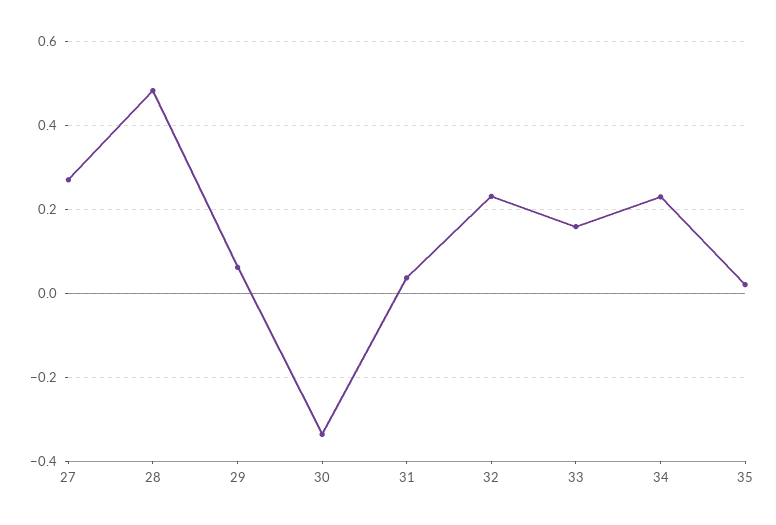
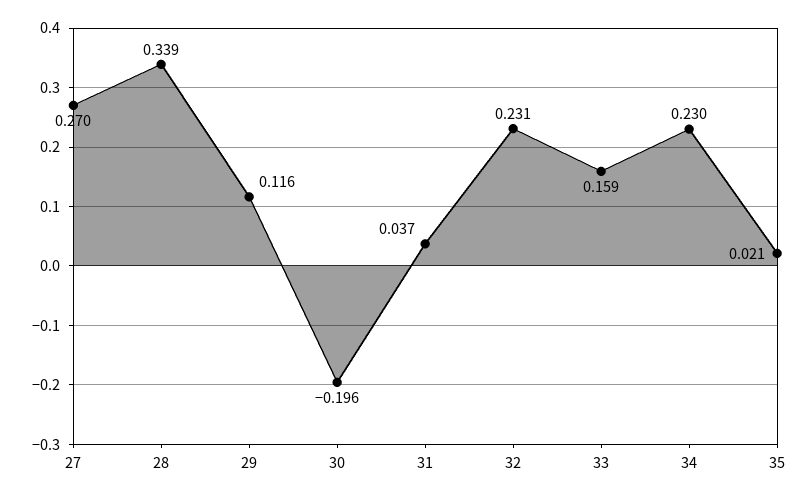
  {
    "27": 0.27,
-   "28": 0.48,
+   "28": 0.339,
-   "29": 0.06,
+   "29": 0.116,
-   "30": -0.34,
+   "30": -0.196,
    "31": 0.037,
    "32": 0.231,
    "33": 0.159,
    "34": 0.23,
    "35": 0.021
  }

